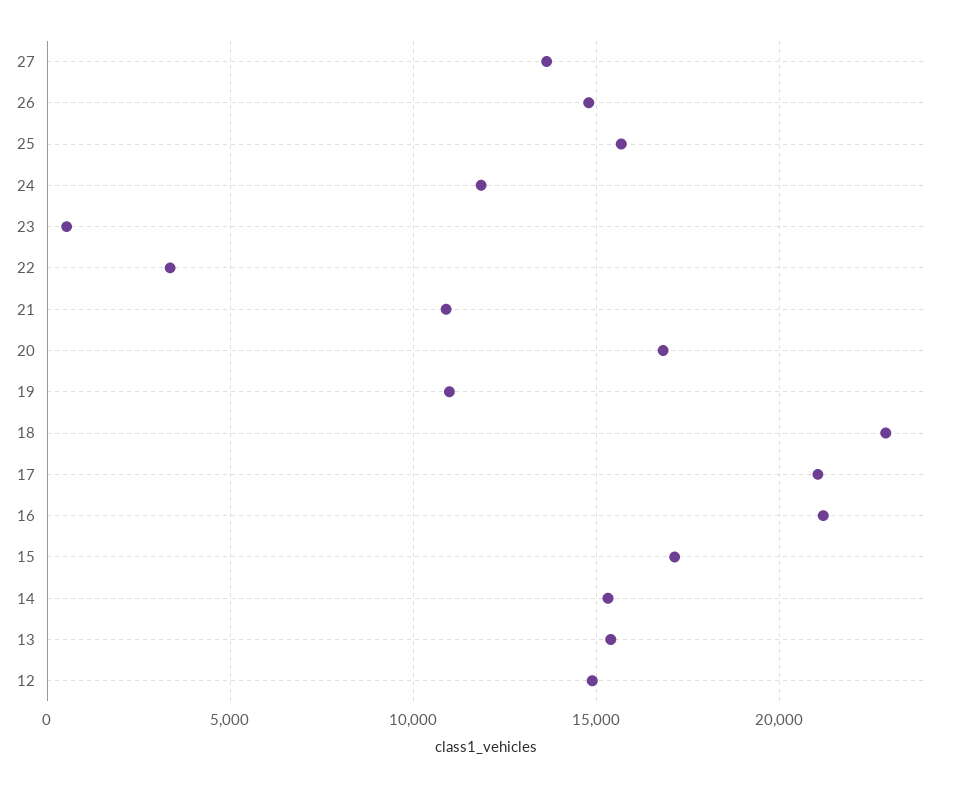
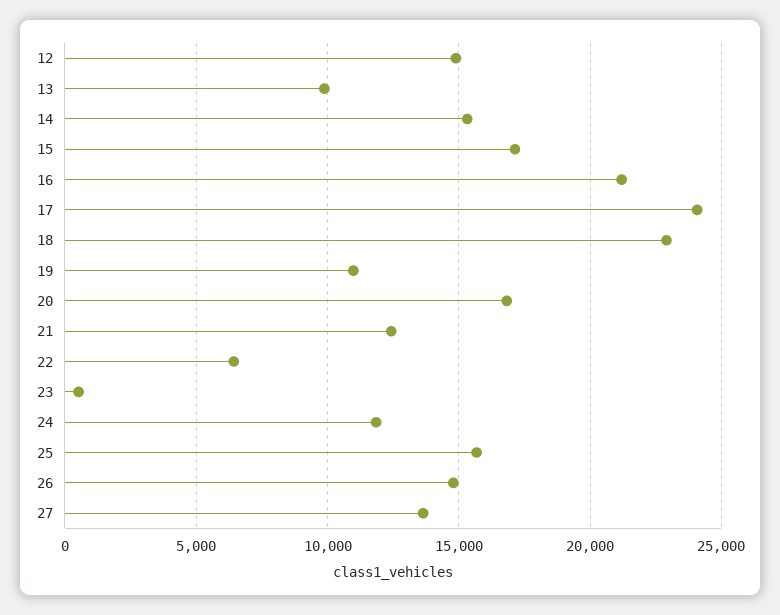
  {
    "27": 13500,
    "26": 15000,
    "25": 15500,
    "24": 12000,
    "23": 500,
-   "22": 3500,
+   "22": 6500,
-   "21": 11000,
+   "21": 12500,
    "20": 17000,
    "19": 11000,
    "18": 23000,
-   "17": 21000,
+   "17": 24000,
    "16": 21000,
    "15": 17000,
    "14": 15500,
-   "13": 15500,
+   "13": 10000,
    "12": 15000
  }

